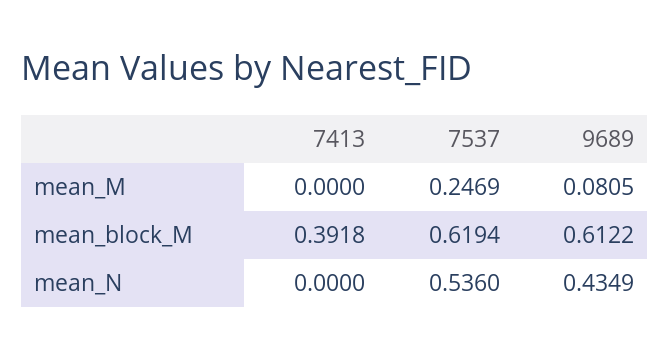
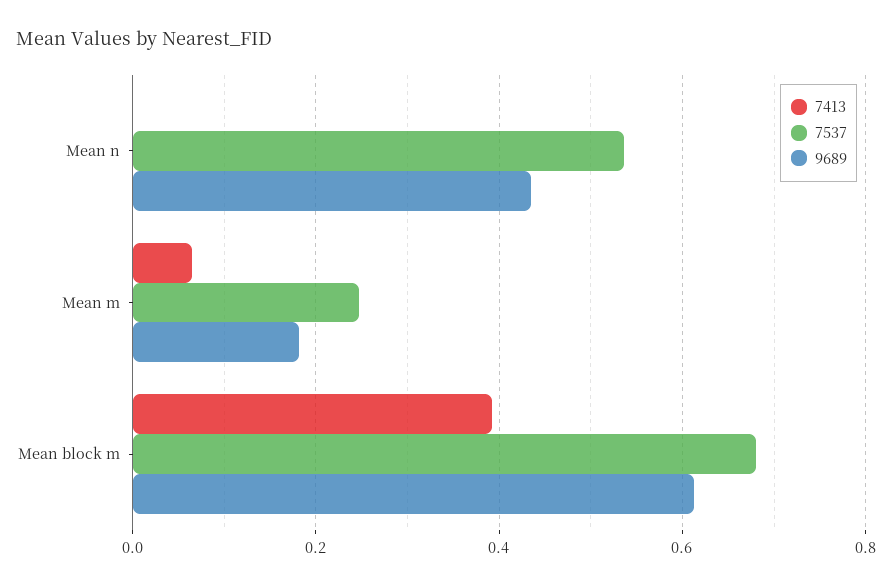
  {
    "7413": {
-     "mean_M": 0,
+     "mean_M": 0.06,
      "mean_block_M": 0.3918,
      "mean_N": 0
    },
    "7537": {
      "mean_M": 0.2469,
-     "mean_block_M": 0.6194,
+     "mean_block_M": 0.68,
      "mean_N": 0.536
    },
    "9689": {
-     "mean_M": 0.0805,
+     "mean_M": 0.18,
      "mean_block_M": 0.6122,
      "mean_N": 0.4349
    }
  }

